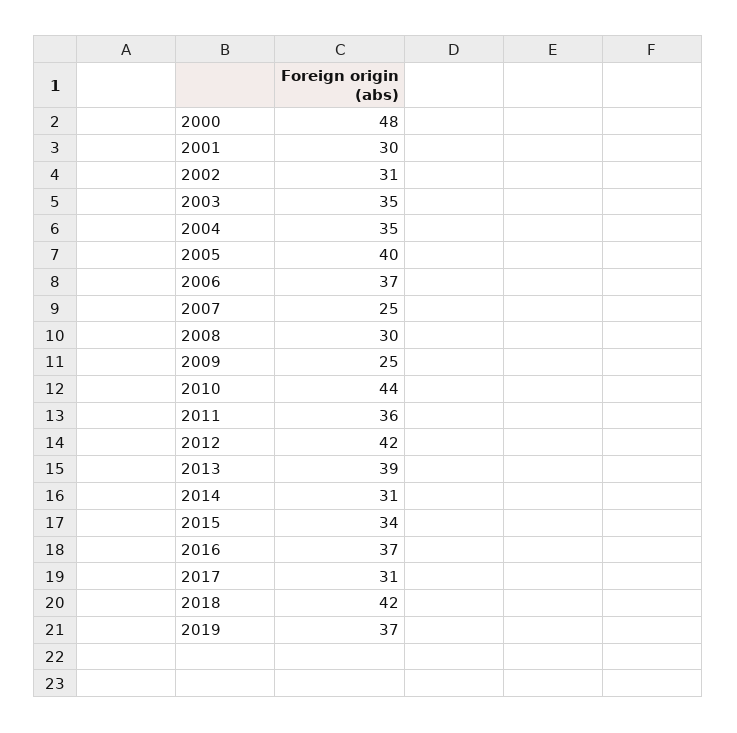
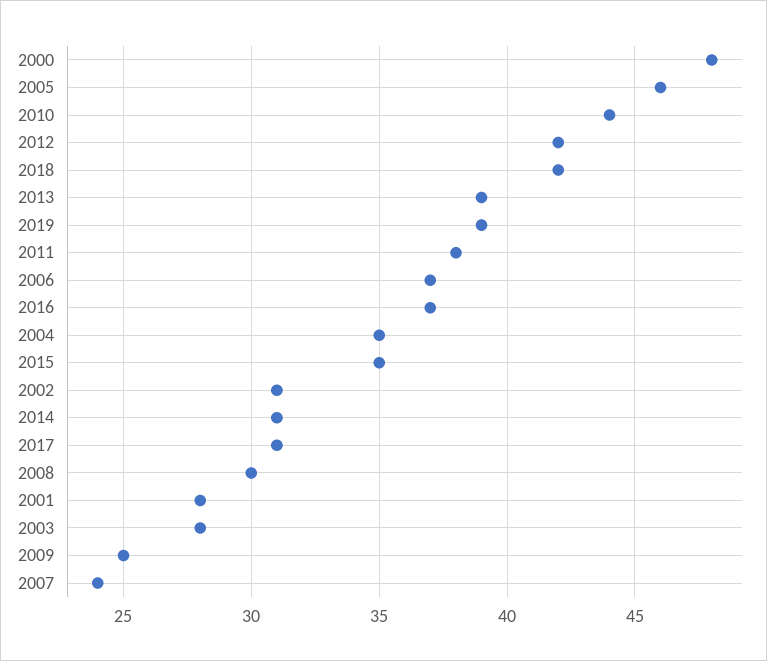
  {
    "2000": 48,
-   "2001": 30,
+   "2001": 28,
    "2002": 31,
-   "2003": 35,
+   "2003": 28,
    "2004": 35,
-   "2005": 40,
+   "2005": 46,
    "2006": 37,
-   "2007": 25,
+   "2007": 24,
    "2008": 30,
    "2009": 25,
    "2010": 44,
-   "2011": 36,
+   "2011": 38,
    "2012": 42,
    "2013": 39,
    "2014": 31,
-   "2015": 34,
+   "2015": 35,
    "2016": 37,
    "2017": 31,
    "2018": 42,
-   "2019": 37
+   "2019": 39
  }

